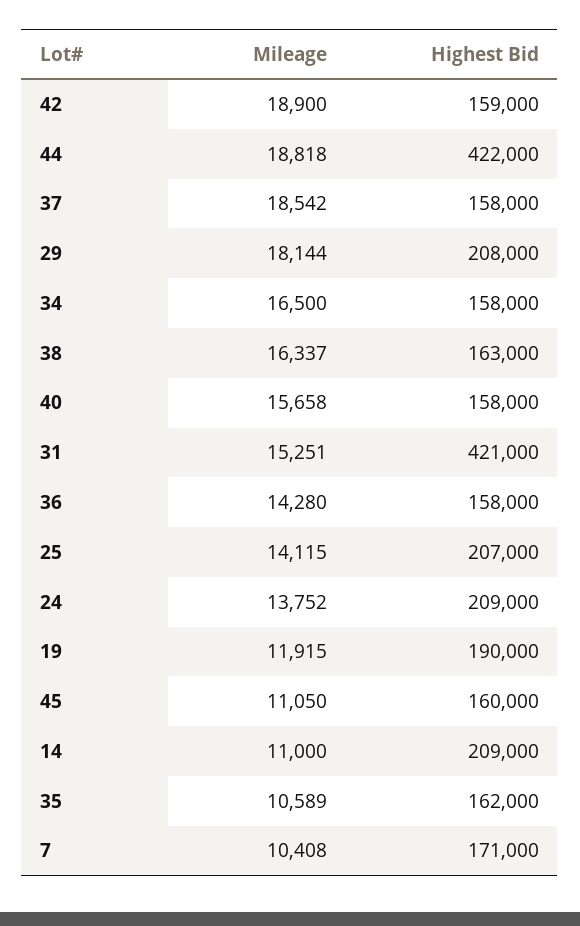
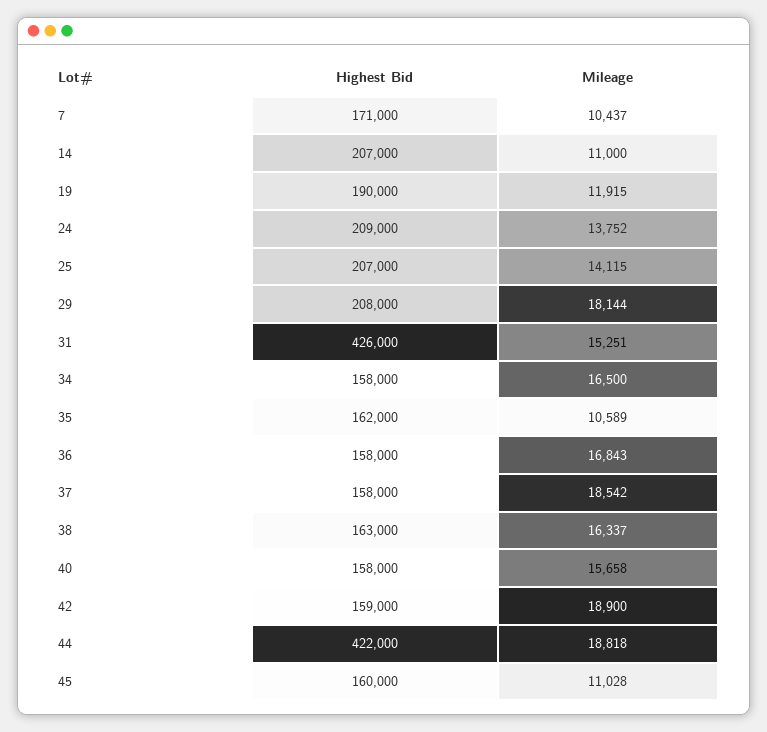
  {
    "Mileage": {
      "42": 18900,
      "44": 18818,
      "37": 18542,
      "29": 18144,
      "34": 16500,
      "38": 16337,
      "40": 15658,
      "31": 15251,
-     "36": 14280,
+     "36": 16843,
      "25": 14115,
      "24": 13752,
      "19": 11915,
-     "45": 11050,
+     "45": 11028,
      "14": 11000,
      "35": 10589,
-     "7": 10408
+     "7": 10437
    },
    "Highest Bid": {
      "42": 159000,
      "44": 422000,
      "37": 158000,
      "29": 208000,
      "34": 158000,
      "38": 163000,
      "40": 158000,
-     "31": 421000,
+     "31": 426000,
      "36": 158000,
      "25": 207000,
      "24": 209000,
      "19": 190000,
      "45": 160000,
-     "14": 209000,
+     "14": 207000,
      "35": 162000,
      "7": 171000
    }
  }

